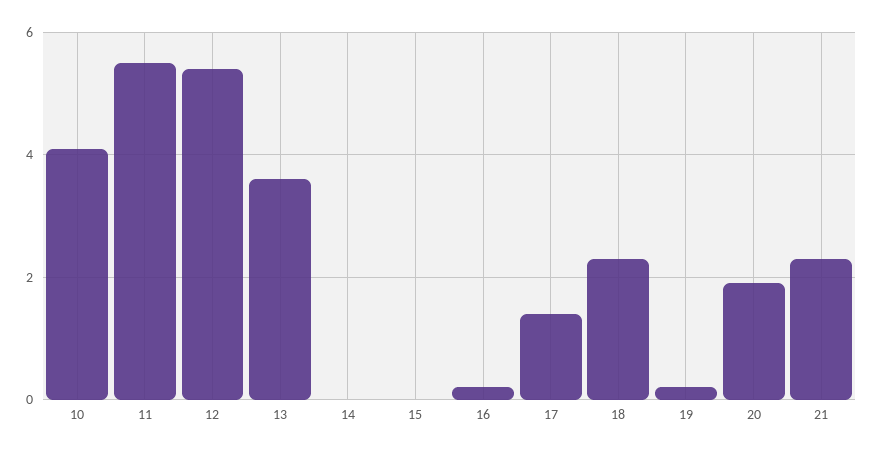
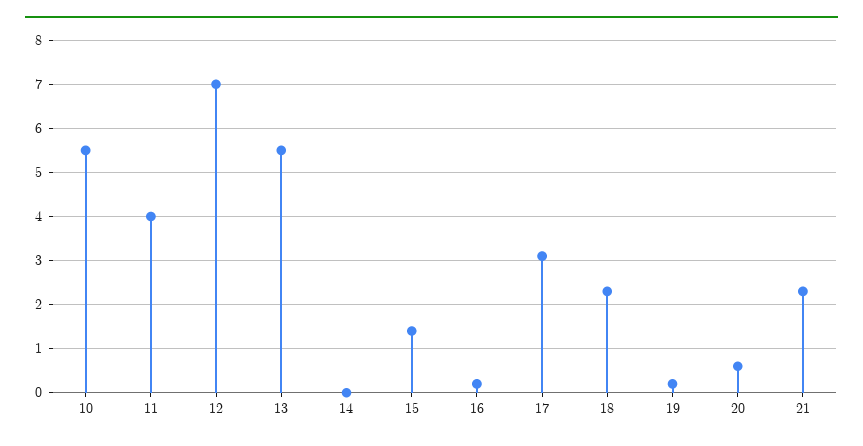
  {
-   "10": 4,
+   "10": 5.5,
-   "11": 5.5,
+   "11": 4,
-   "12": 5.5,
+   "12": 7,
-   "13": 3.5,
+   "13": 5.5,
    "14": 0,
-   "15": 0,
+   "15": 1.5,
    "16": 0,
-   "17": 1.5,
+   "17": 3,
    "18": 2.5,
    "19": 0,
-   "20": 2,
+   "20": 0.5,
    "21": 2.5
  }

